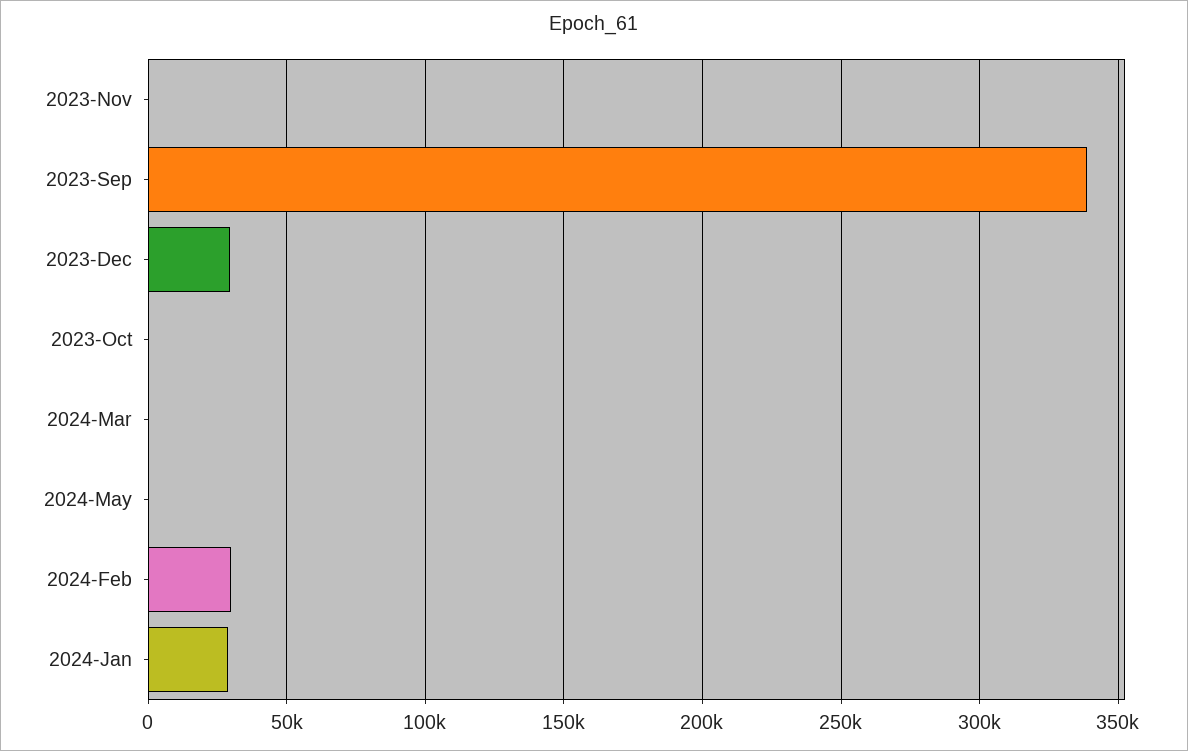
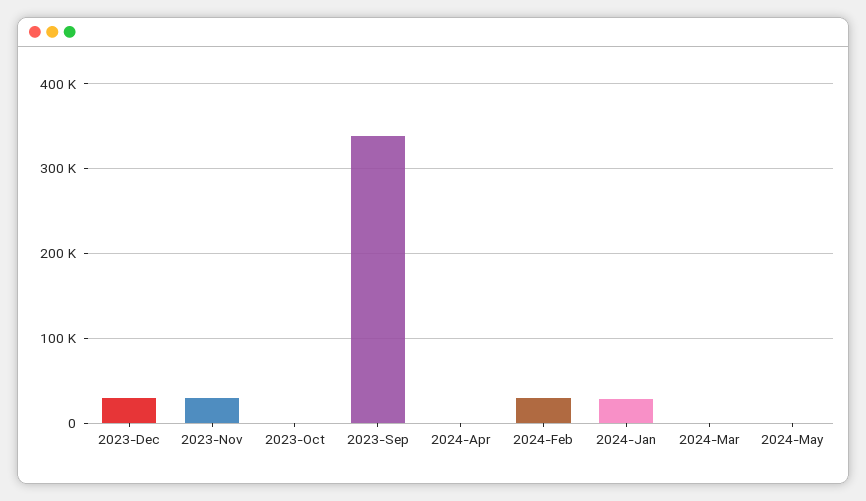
  {
-   "2023-Nov": 0,
+   "2023-Nov": 30000,
    "2023-Sep": 340000,
    "2023-Dec": 30000,
    "2023-Oct": 0,
    "2024-Mar": 0,
    "2024-May": 0,
    "2024-Feb": 30000,
-   "2024-Jan": 30000
+   "2024-Jan": 30000,
+   "2024-Apr": 0
  }

